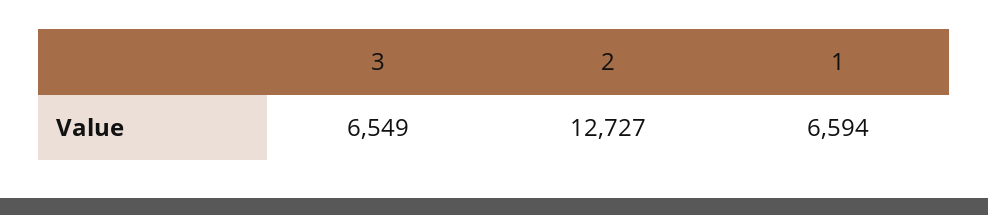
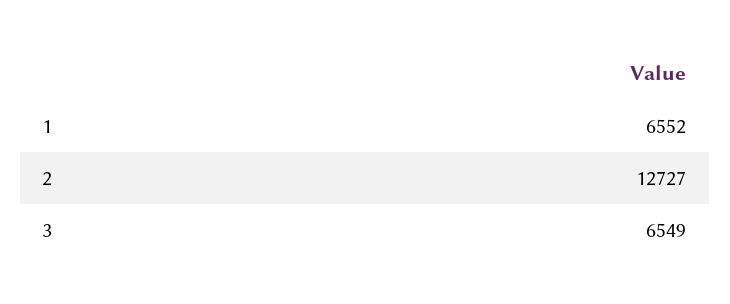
  {
    "3": 6549,
    "2": 12727,
-   "1": 6594
+   "1": 6552
  }

